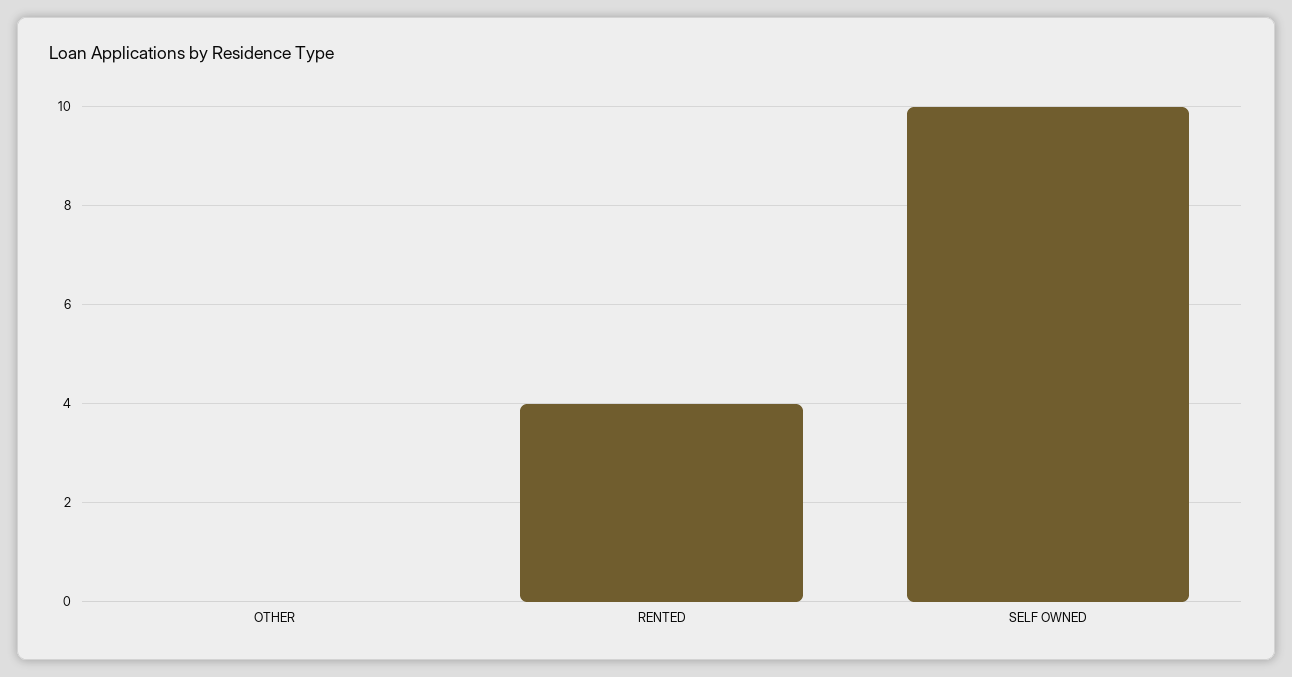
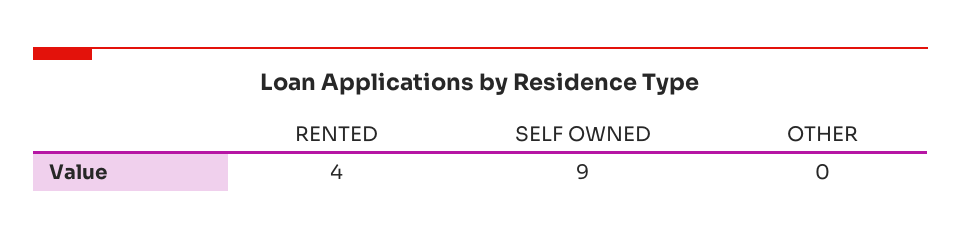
  {
    "OTHER": 0,
    "RENTED": 4,
-   "SELF OWNED": 10
+   "SELF OWNED": 9
  }

